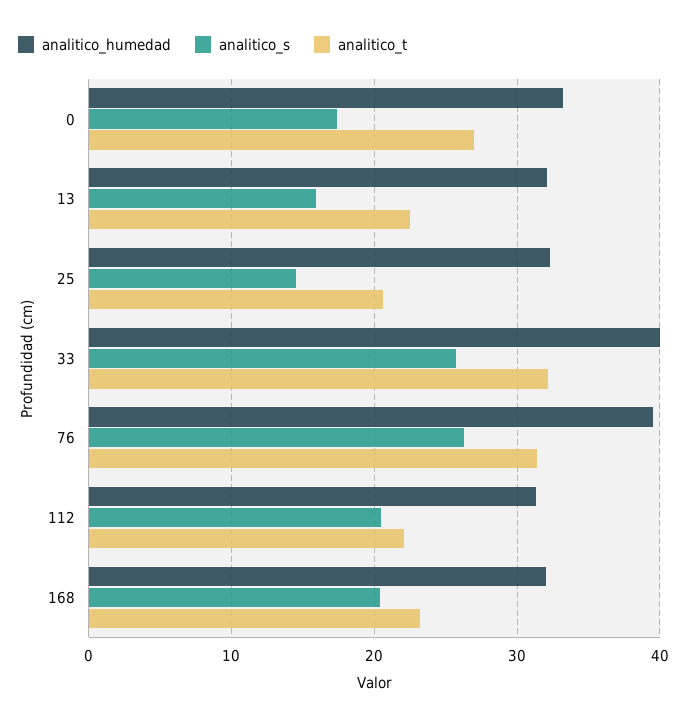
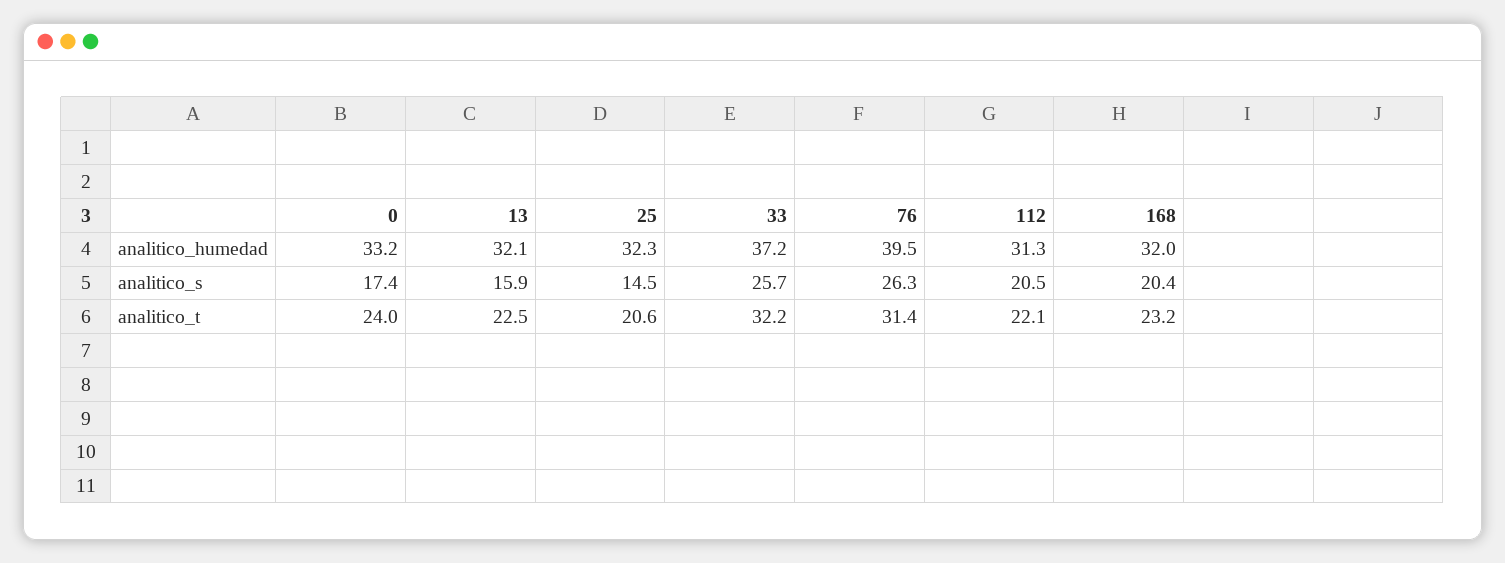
  {
    "analitico_humedad": {
      "0": 33.2,
      "13": 32.1,
      "25": 32.3,
-     "33": 40,
+     "33": 37.2,
      "76": 39.5,
      "112": 31.3,
      "168": 32
    },
    "analitico_s": {
      "0": 17.4,
      "13": 15.9,
      "25": 14.5,
      "33": 25.7,
      "76": 26.3,
      "112": 20.5,
      "168": 20.4
    },
    "analitico_t": {
-     "0": 27,
+     "0": 24,
      "13": 22.5,
      "25": 20.6,
      "33": 32.2,
      "76": 31.4,
      "112": 22.1,
      "168": 23.2
    }
  }

